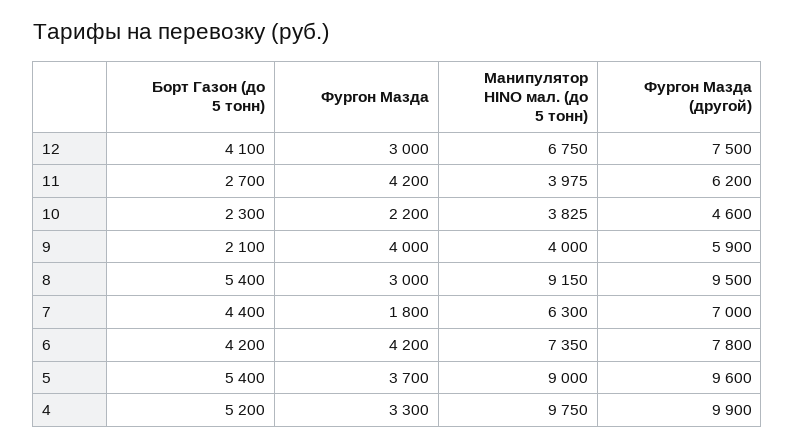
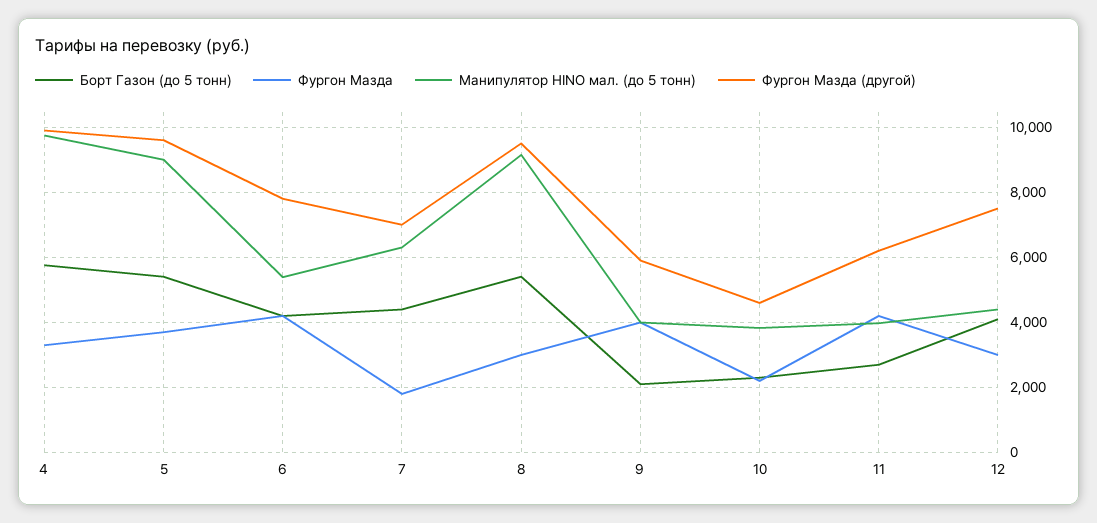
  {
    "Борт Газон (до 5 тонн)": {
      "12": 4100,
      "11": 2700,
      "10": 2300,
      "9": 2100,
      "8": 5400,
      "7": 4400,
      "6": 4200,
      "5": 5400,
-     "4": 5200
+     "4": 5800
    },
    "Фургон Мазда": {
      "12": 3000,
      "11": 4200,
      "10": 2200,
      "9": 4000,
      "8": 3000,
      "7": 1800,
      "6": 4200,
      "5": 3700,
      "4": 3300
    },
    "Манипулятор HINO мал. (до 5 тонн)": {
-     "12": 6750,
+     "12": 4400,
      "11": 3975,
      "10": 3825,
      "9": 4000,
      "8": 9150,
      "7": 6300,
-     "6": 7350,
+     "6": 5400,
      "5": 9000,
      "4": 9750
    },
    "Фургон Мазда (другой)": {
      "12": 7500,
      "11": 6200,
      "10": 4600,
      "9": 5900,
      "8": 9500,
      "7": 7000,
      "6": 7800,
      "5": 9600,
      "4": 9900
    }
  }

